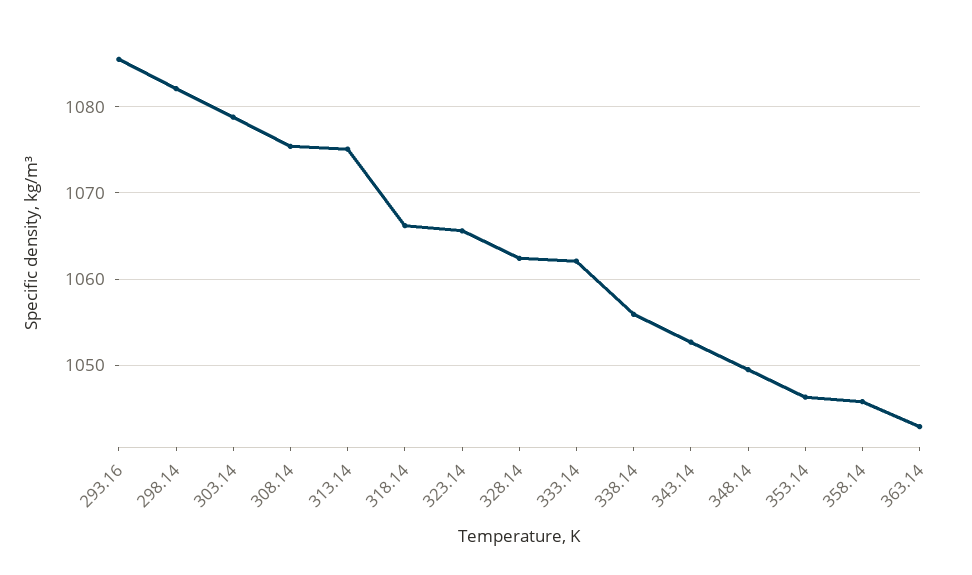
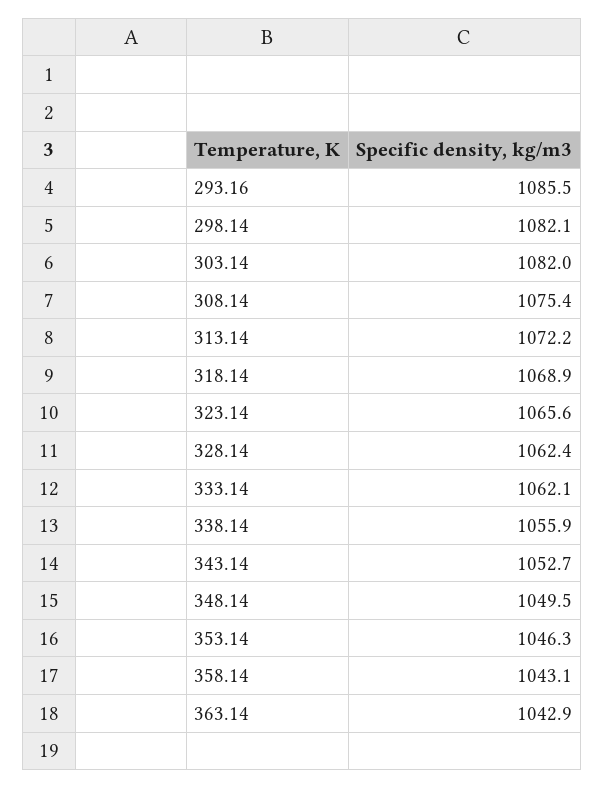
  {
    "293.16": 1085.5,
    "298.14": 1082.1,
-   "303.14": 1079,
+   "303.14": 1082,
    "308.14": 1075.4,
-   "313.14": 1075,
+   "313.14": 1072.2,
-   "318.14": 1066,
+   "318.14": 1068.9,
    "323.14": 1065.6,
    "328.14": 1062.4,
    "333.14": 1062.1,
    "338.14": 1055.9,
    "343.14": 1052.7,
    "348.14": 1049.5,
    "353.14": 1046.3,
-   "358.14": 1046,
+   "358.14": 1043.1,
    "363.14": 1042.9
  }

